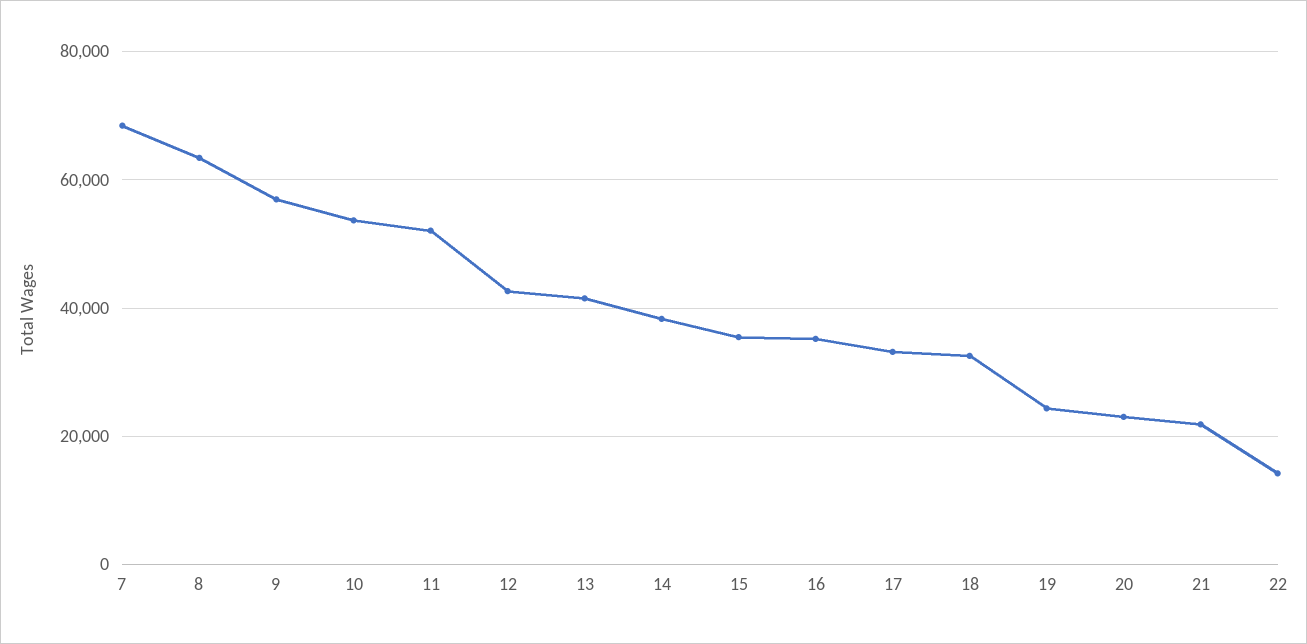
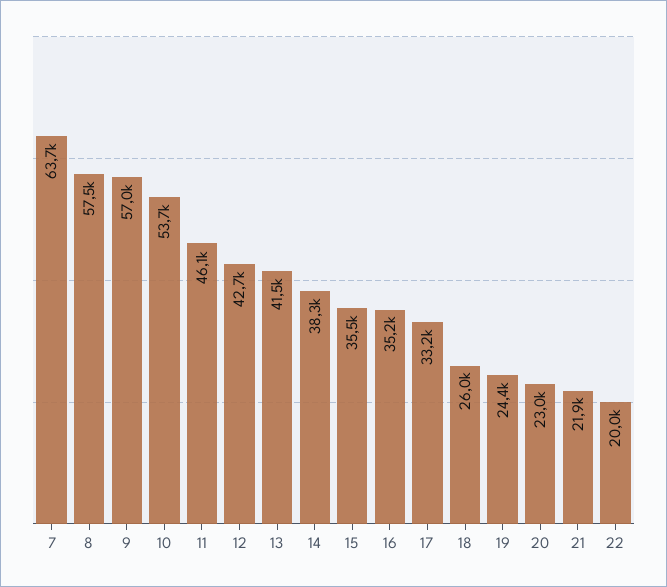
  {
-   "7": 68000,
+   "7": 63700,
-   "8": 64000,
+   "8": 57500,
    "9": 57000,
    "10": 53700,
-   "11": 52000,
+   "11": 46100,
    "12": 42700,
    "13": 41500,
    "14": 38300,
    "15": 35500,
    "16": 35200,
    "17": 33200,
-   "18": 32000,
+   "18": 26000,
    "19": 24400,
    "20": 23000,
    "21": 21900,
-   "22": 14000
+   "22": 20000
  }

